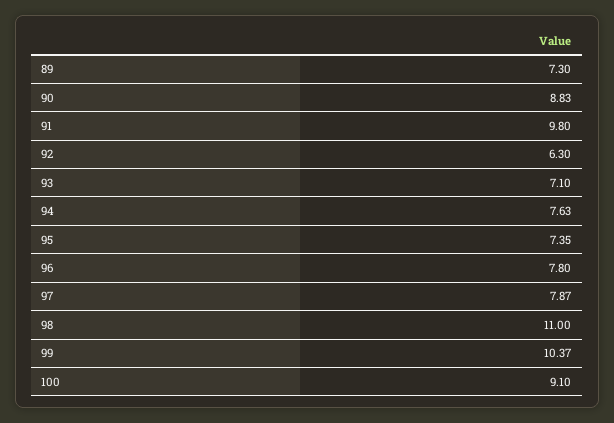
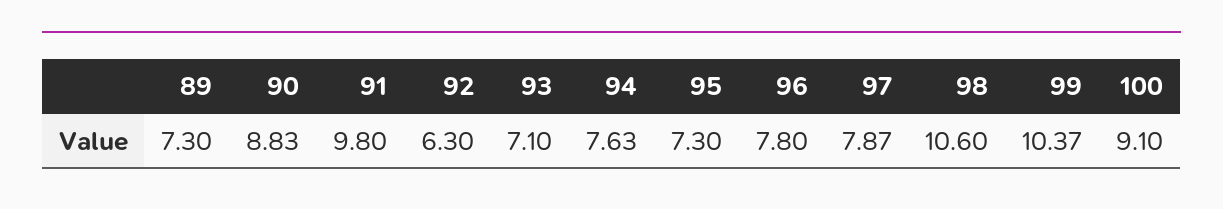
  {
    "89": 7.3,
    "90": 8.83,
    "91": 9.8,
    "92": 6.3,
    "93": 7.1,
    "94": 7.63,
-   "95": 7.35,
+   "95": 7.3,
    "96": 7.8,
    "97": 7.87,
-   "98": 11,
+   "98": 10.6,
    "99": 10.37,
    "100": 9.1
  }

